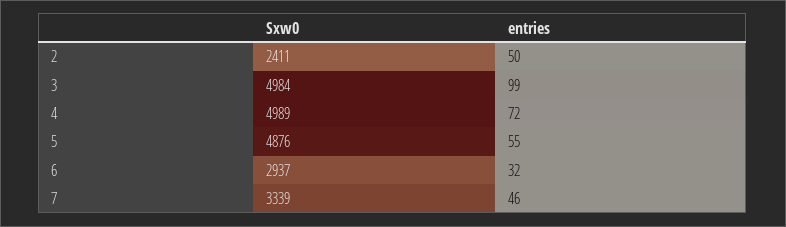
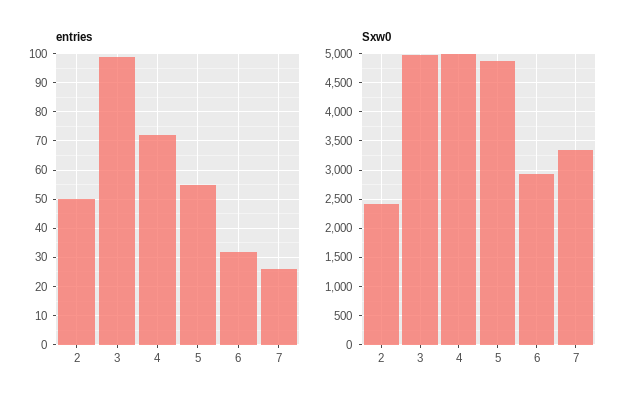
  {
    "Sxw0": {
      "2": 2411,
      "3": 4984,
      "4": 4989,
      "5": 4876,
      "6": 2937,
      "7": 3339
    },
    "entries": {
      "2": 50,
      "3": 99,
      "4": 72,
      "5": 55,
      "6": 32,
-     "7": 46
+     "7": 25
    }
  }

